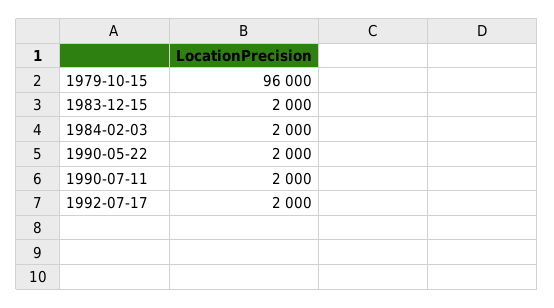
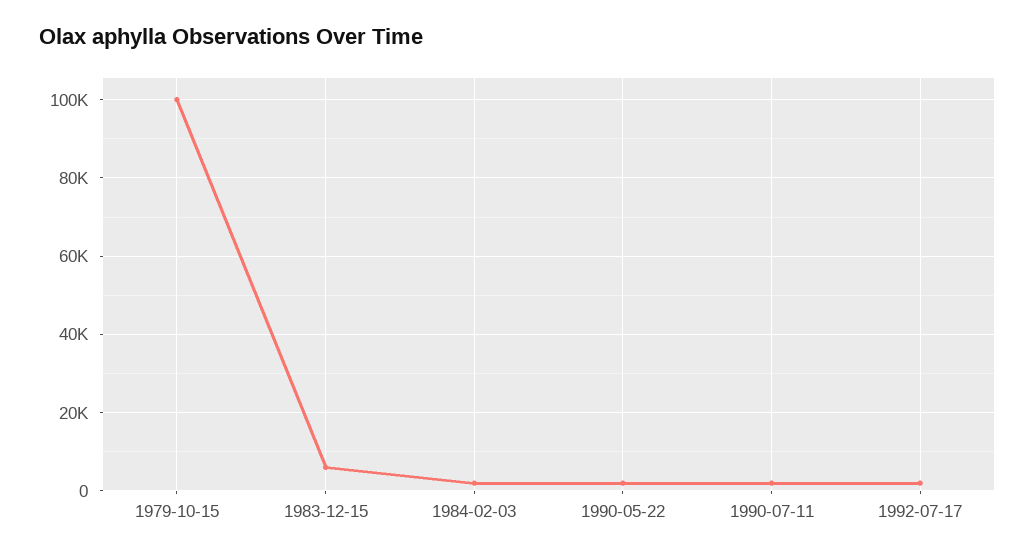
  {
-   "1979-10-15": 96000,
+   "1979-10-15": 100000,
-   "1983-12-15": 2000,
+   "1983-12-15": 6000,
    "1984-02-03": 2000,
    "1990-05-22": 2000,
    "1990-07-11": 2000,
    "1992-07-17": 2000
  }

